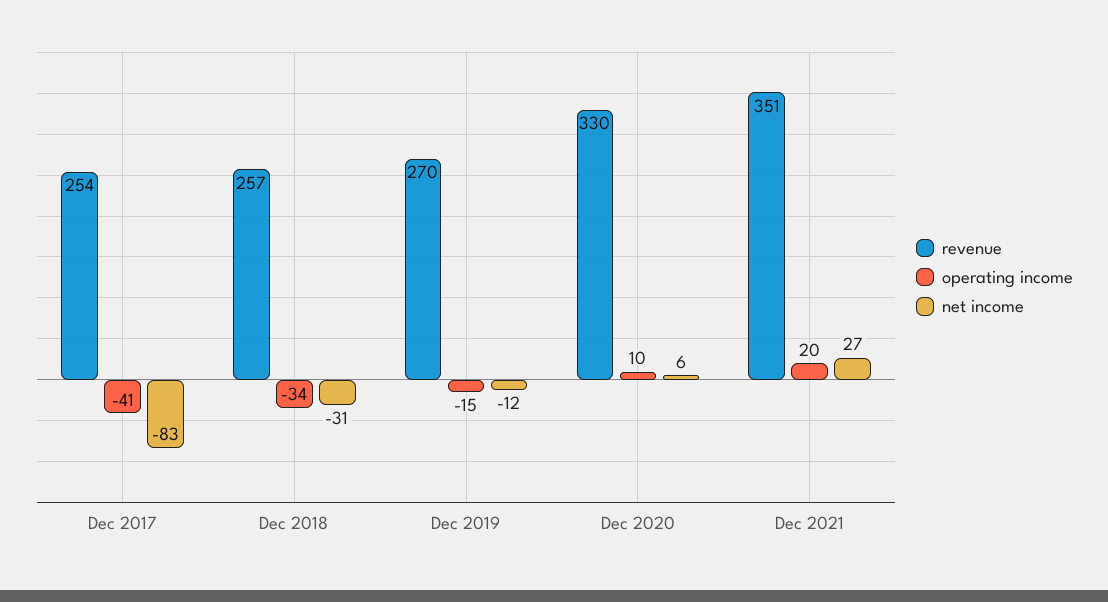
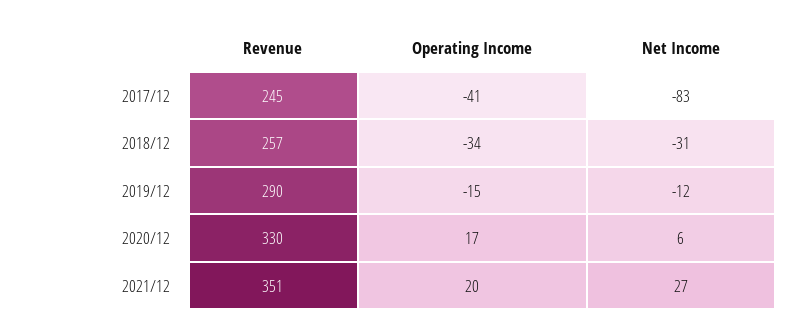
  {
    "revenue": {
-     "Dec 2017": 254,
+     "Dec 2017": 245,
      "Dec 2018": 257,
-     "Dec 2019": 270,
+     "Dec 2019": 290,
      "Dec 2020": 330,
      "Dec 2021": 351
    },
    "operating income": {
      "Dec 2017": -41,
      "Dec 2018": -34,
      "Dec 2019": -15,
-     "Dec 2020": 10,
+     "Dec 2020": 17,
      "Dec 2021": 20
    },
    "net income": {
      "Dec 2017": -83,
      "Dec 2018": -31,
      "Dec 2019": -12,
      "Dec 2020": 6,
      "Dec 2021": 27
    }
  }

